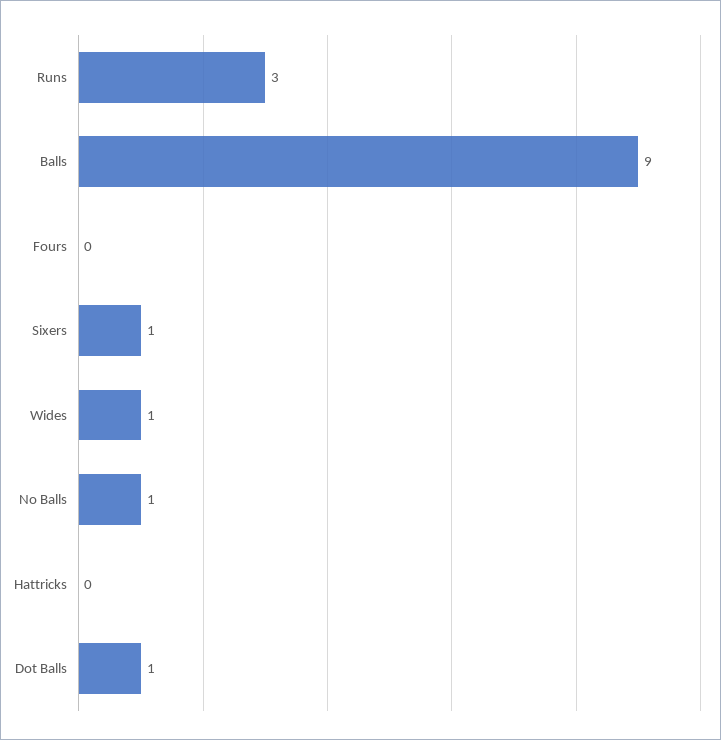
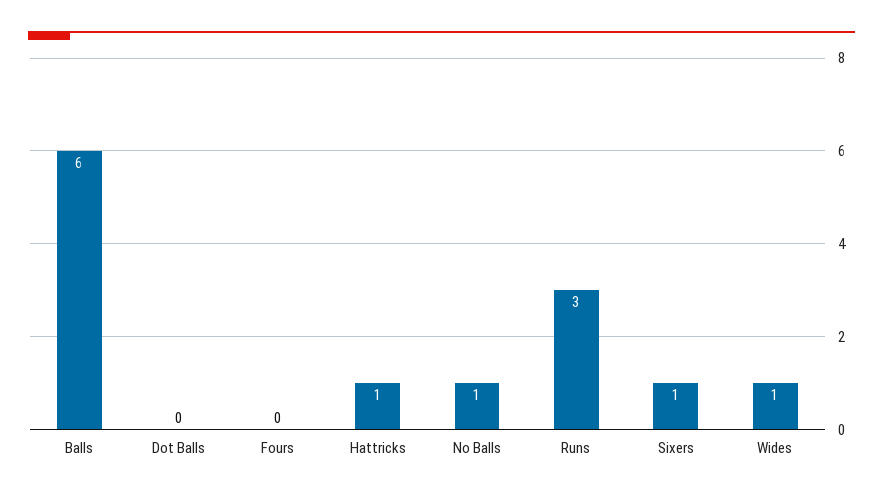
  {
    "Runs": 3,
-   "Balls": 9,
+   "Balls": 6,
    "Fours": 0,
    "Sixers": 1,
    "Wides": 1,
    "No Balls": 1,
-   "Hattricks": 0,
+   "Hattricks": 1,
-   "Dot Balls": 1
+   "Dot Balls": 0
  }

